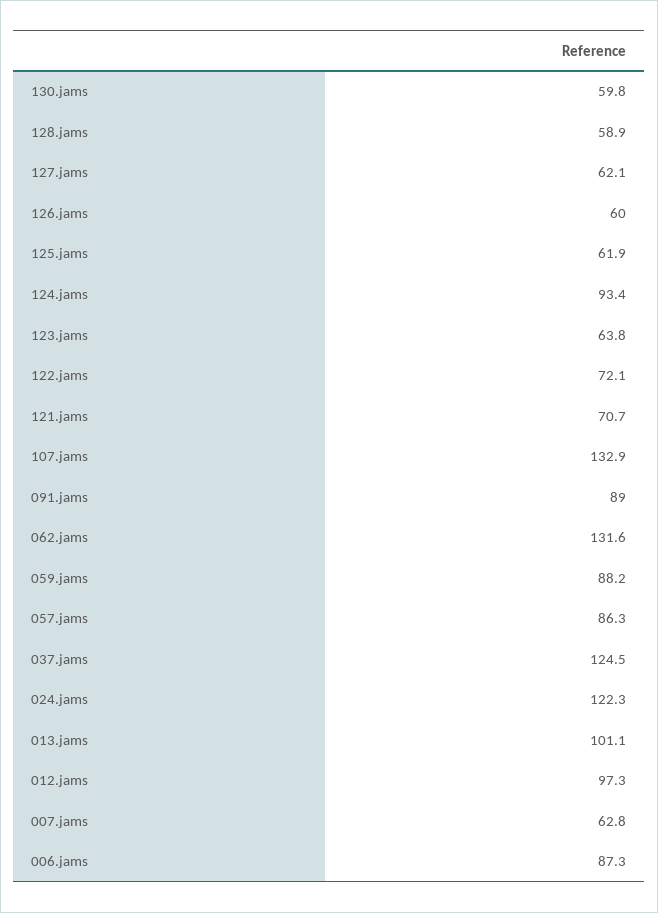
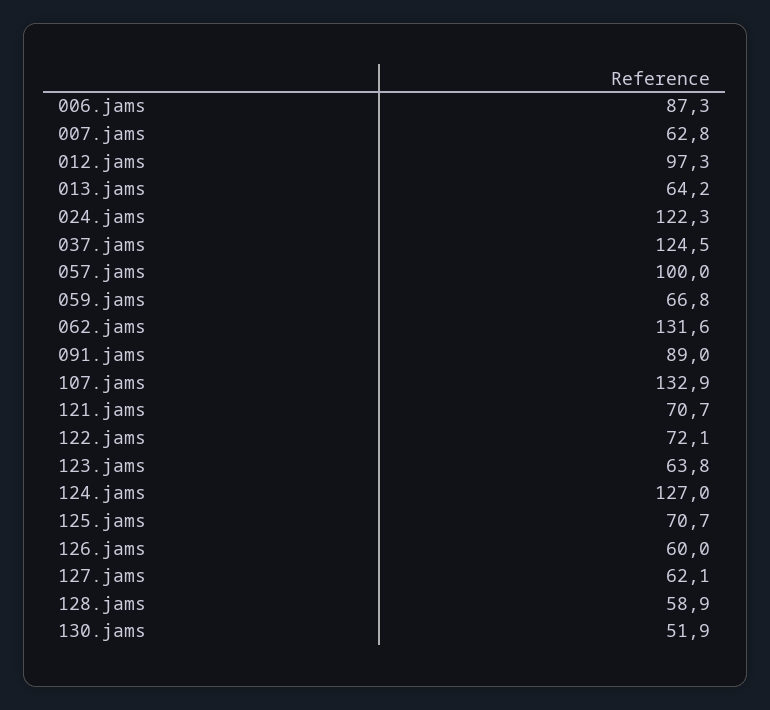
  {
-   "130.jams": 59.8,
+   "130.jams": 51.9,
    "128.jams": 58.9,
    "127.jams": 62.1,
    "126.jams": 60,
-   "125.jams": 61.9,
+   "125.jams": 70.7,
-   "124.jams": 93.4,
+   "124.jams": 127,
    "123.jams": 63.8,
    "122.jams": 72.1,
    "121.jams": 70.7,
    "107.jams": 132.9,
    "091.jams": 89,
    "062.jams": 131.6,
-   "059.jams": 88.2,
+   "059.jams": 66.8,
-   "057.jams": 86.3,
+   "057.jams": 100,
    "037.jams": 124.5,
    "024.jams": 122.3,
-   "013.jams": 101.1,
+   "013.jams": 64.2,
    "012.jams": 97.3,
    "007.jams": 62.8,
    "006.jams": 87.3
  }

